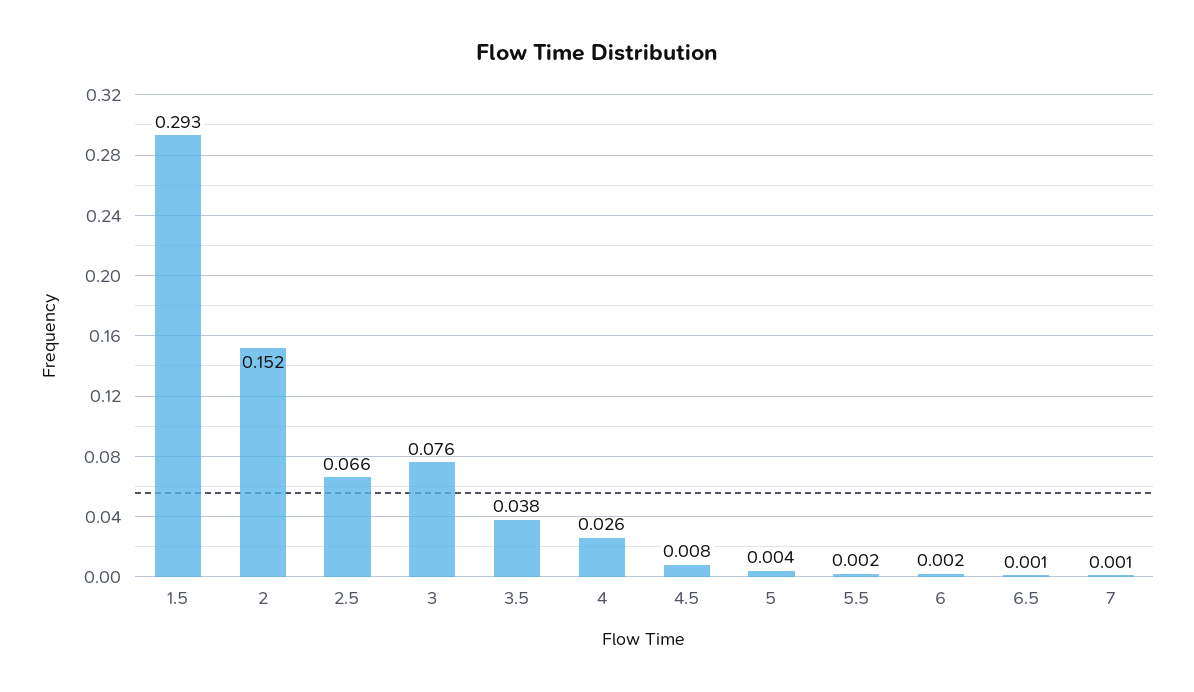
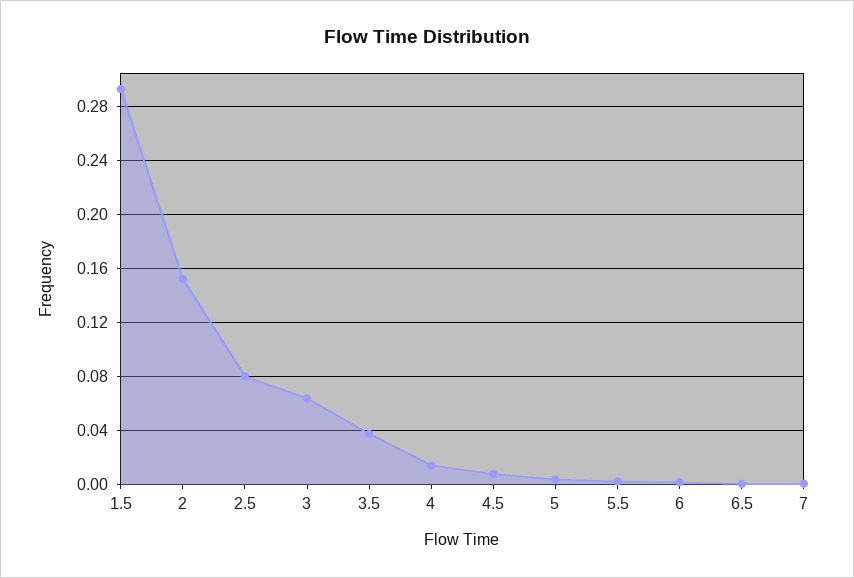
  {
    "1.5": 0.293,
    "2": 0.152,
-   "2.5": 0.066,
+   "2.5": 0.08,
-   "3": 0.076,
+   "3": 0.065,
    "3.5": 0.038,
-   "4": 0.026,
+   "4": 0.015,
    "4.5": 0.008,
    "5": 0.004,
    "5.5": 0.002,
    "6": 0.002,
    "6.5": 0.001,
    "7": 0.001
  }

